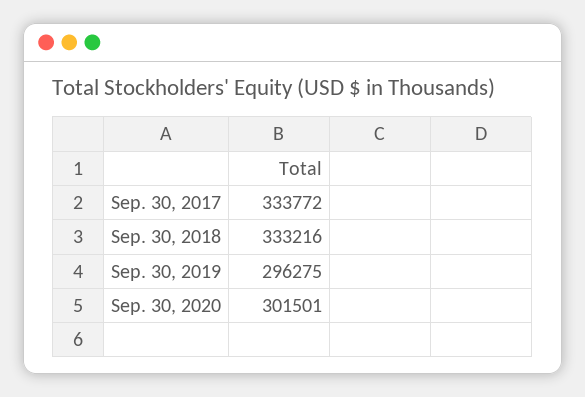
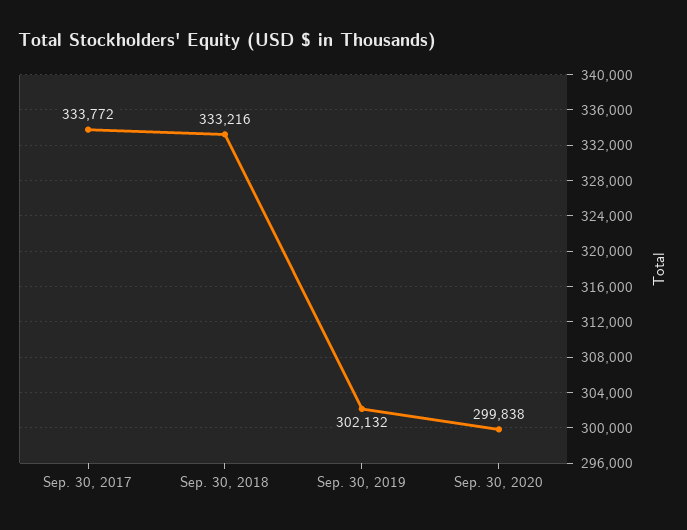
  {
    "Sep. 30, 2017": 333772,
    "Sep. 30, 2018": 333216,
-   "Sep. 30, 2019": 296275,
+   "Sep. 30, 2019": 302132,
-   "Sep. 30, 2020": 301501
+   "Sep. 30, 2020": 299838
  }

